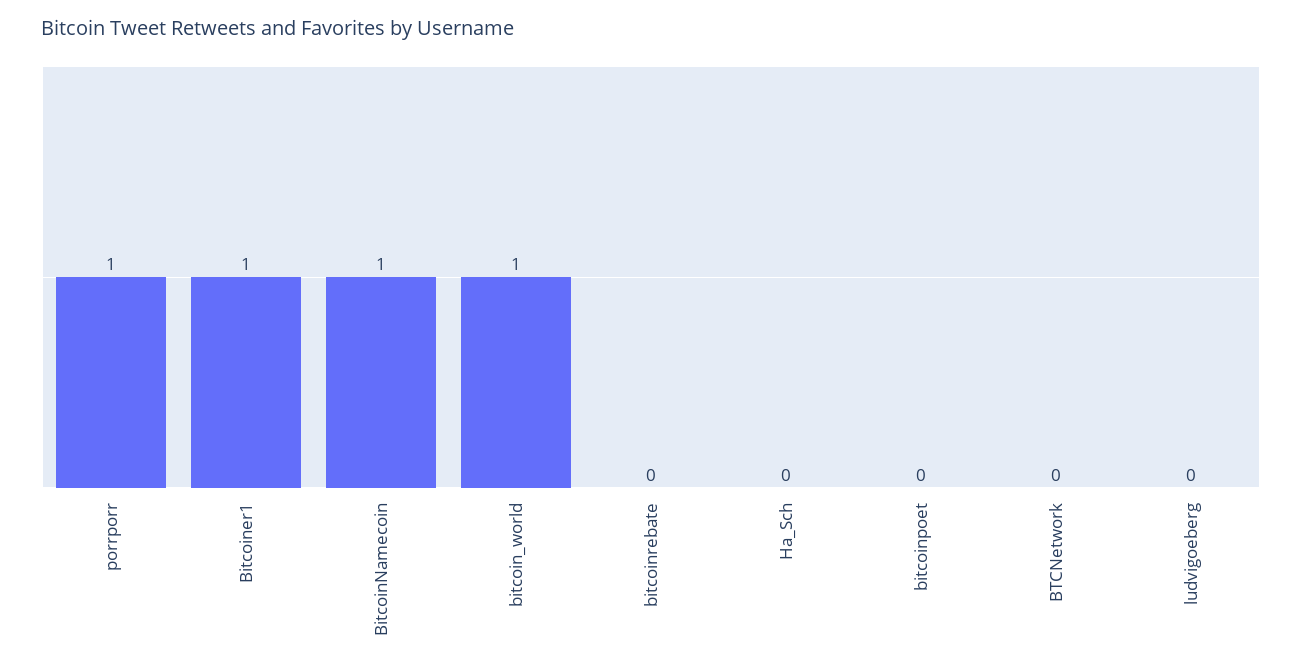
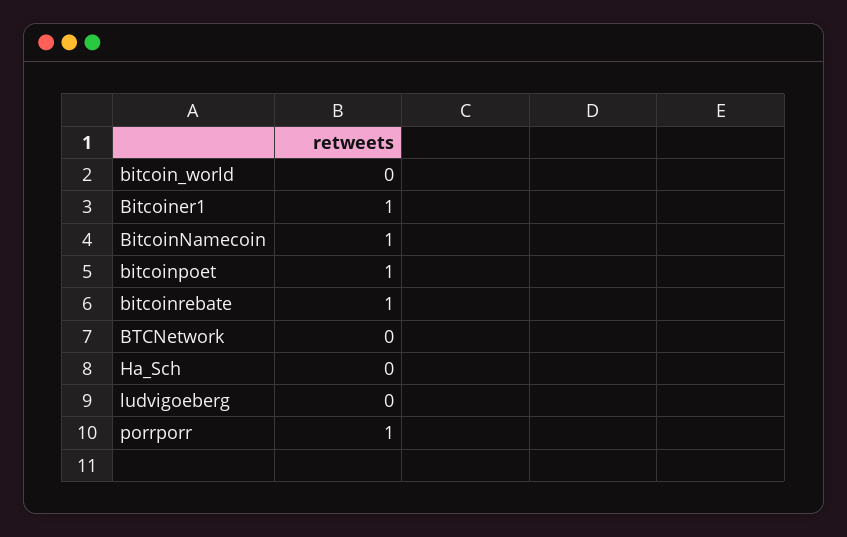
  {
    "porrporr": 1,
    "Bitcoiner1": 1,
    "BitcoinNamecoin": 1,
-   "bitcoin_world": 1,
+   "bitcoin_world": 0,
-   "bitcoinrebate": 0,
+   "bitcoinrebate": 1,
    "Ha_Sch": 0,
-   "bitcoinpoet": 0,
+   "bitcoinpoet": 1,
    "BTCNetwork": 0,
    "ludvigoeberg": 0
  }

